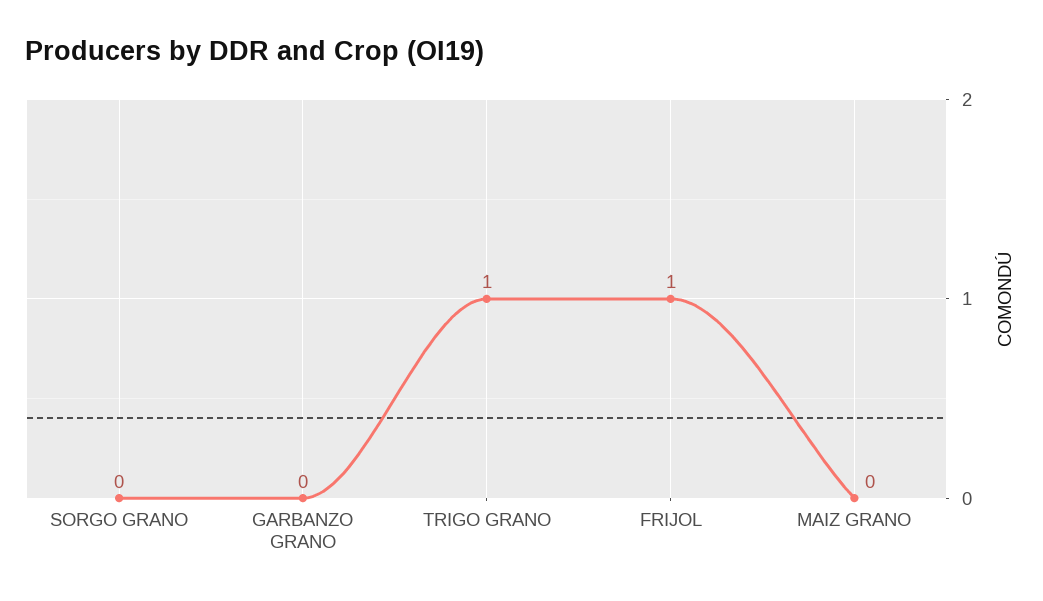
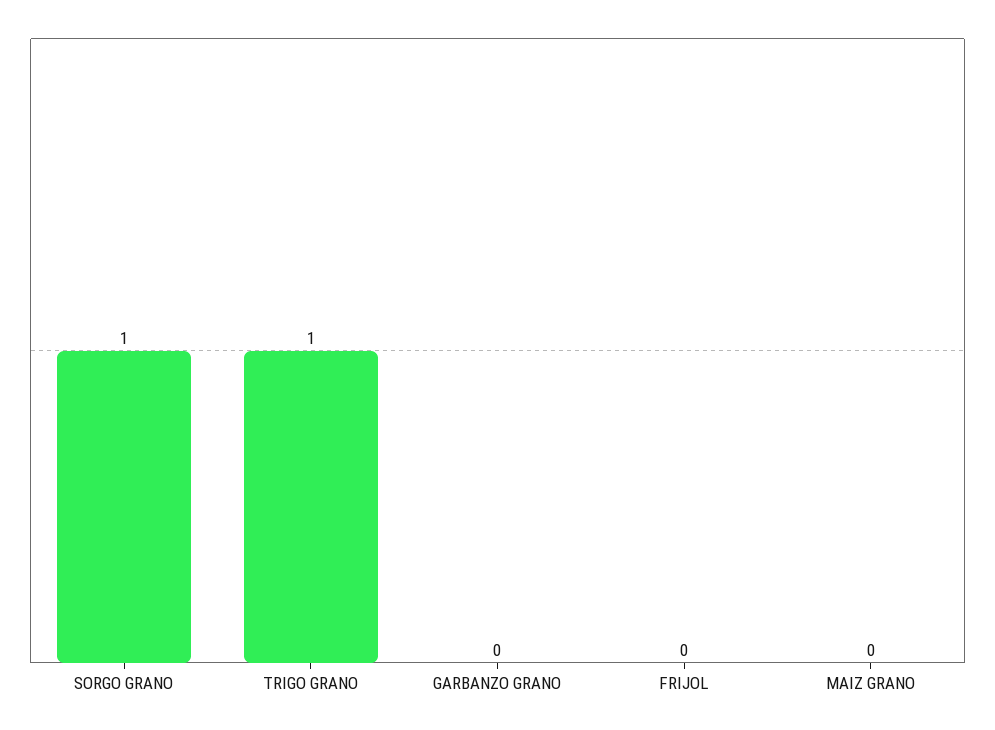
  {
-   "SORGO GRANO": 0,
+   "SORGO GRANO": 1,
    "GARBANZO GRANO": 0,
    "TRIGO GRANO": 1,
-   "FRIJOL": 1,
+   "FRIJOL": 0,
    "MAIZ GRANO": 0
  }

